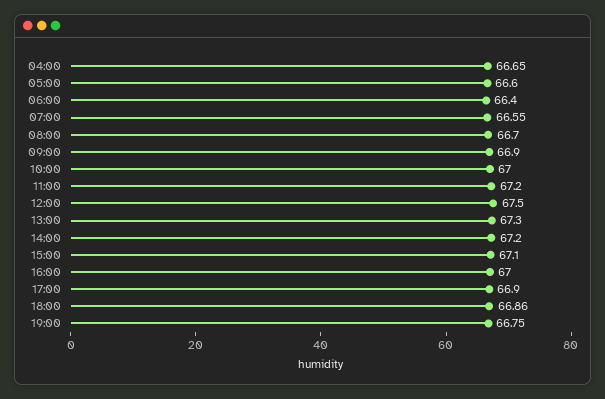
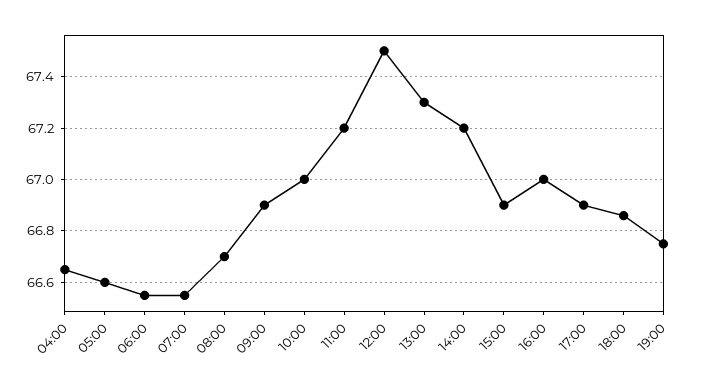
  {
    "04:00": 66.65,
    "05:00": 66.6,
-   "06:00": 66.4,
+   "06:00": 66.55,
    "07:00": 66.55,
    "08:00": 66.7,
    "09:00": 66.9,
    "10:00": 67,
    "11:00": 67.2,
    "12:00": 67.5,
    "13:00": 67.3,
    "14:00": 67.2,
-   "15:00": 67.1,
+   "15:00": 66.9,
    "16:00": 67,
    "17:00": 66.9,
    "18:00": 66.86,
    "19:00": 66.75
  }

